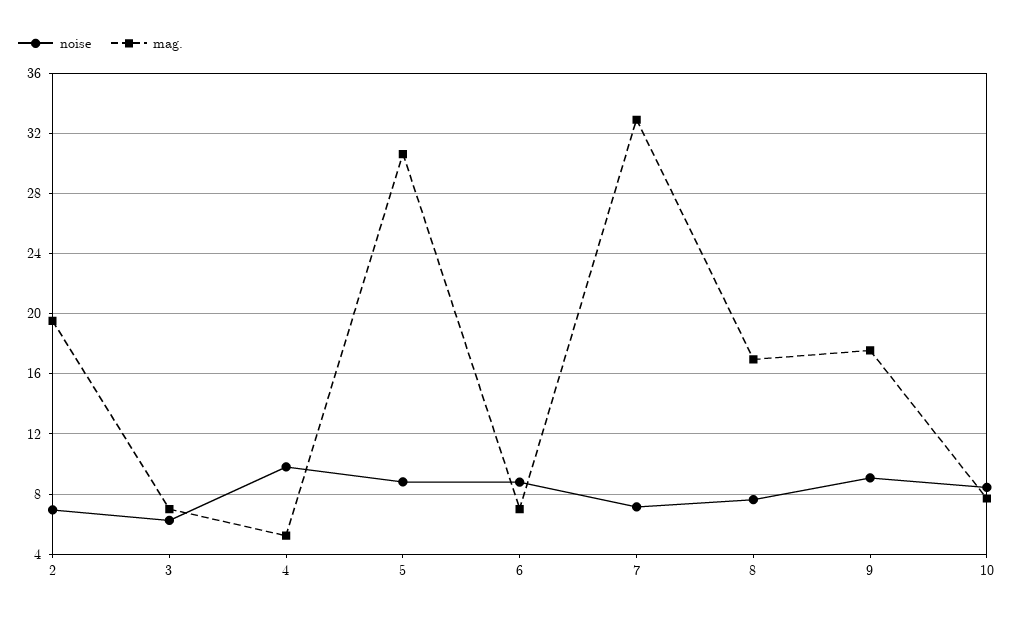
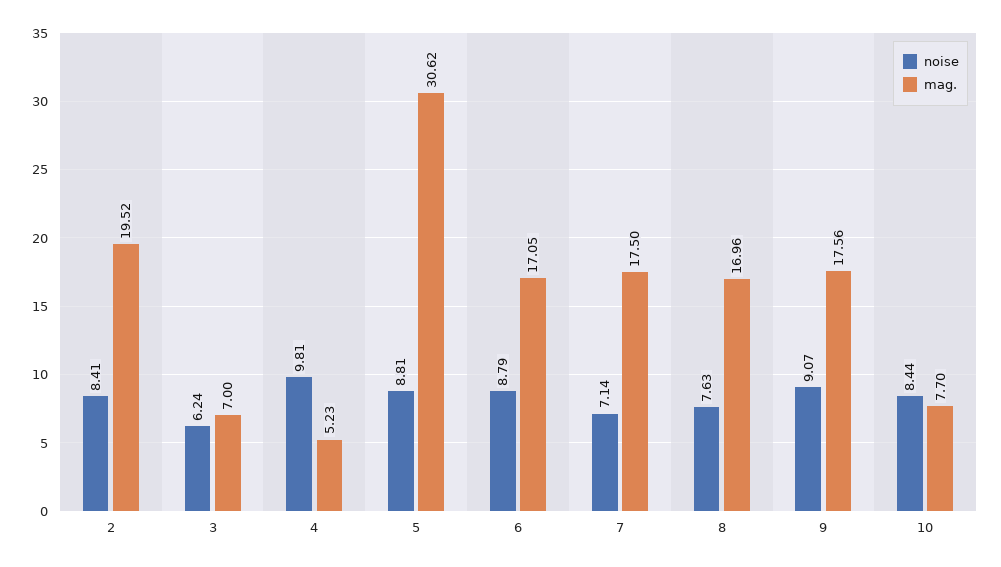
  {
    "noise": {
-     "2": 7,
+     "2": 8.41,
      "3": 6.24,
      "4": 9.81,
      "5": 8.81,
      "6": 8.79,
      "7": 7.14,
      "8": 7.63,
      "9": 9.07,
      "10": 8.44
    },
    "mag.": {
      "2": 19.52,
      "3": 7,
      "4": 5.23,
      "5": 30.62,
-     "6": 7,
+     "6": 17.05,
-     "7": 33,
+     "7": 17.5,
      "8": 16.96,
      "9": 17.56,
      "10": 7.7
    }
  }

